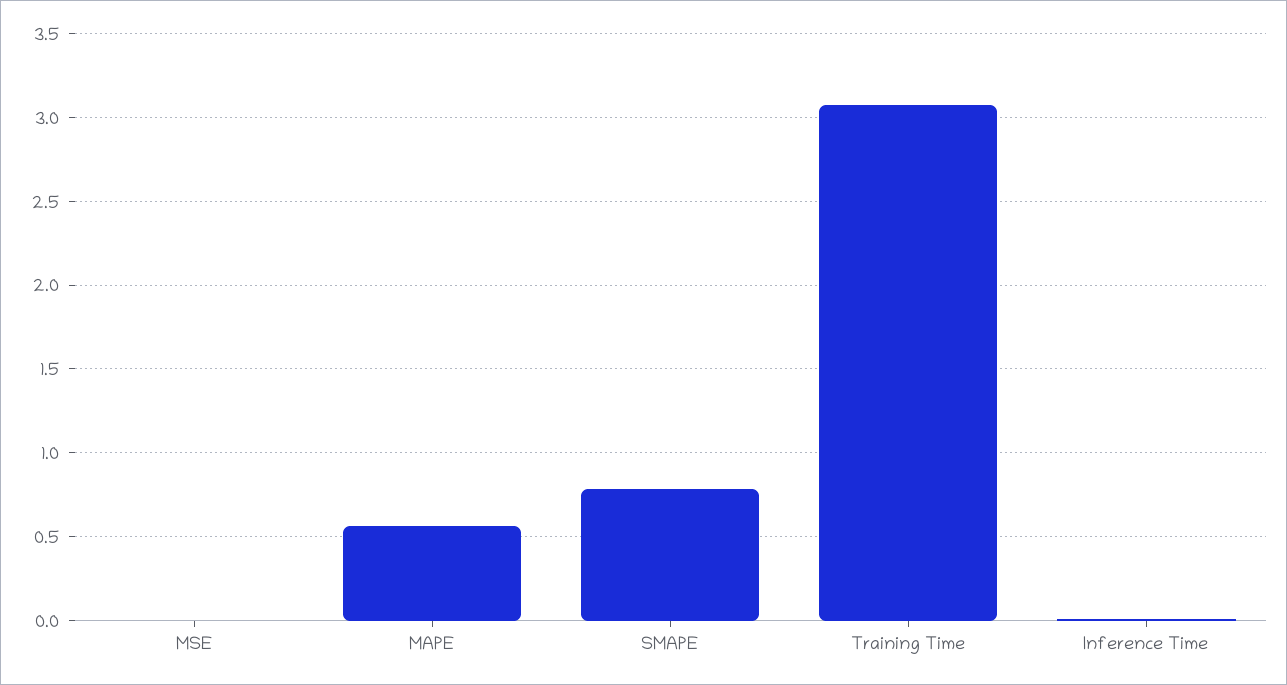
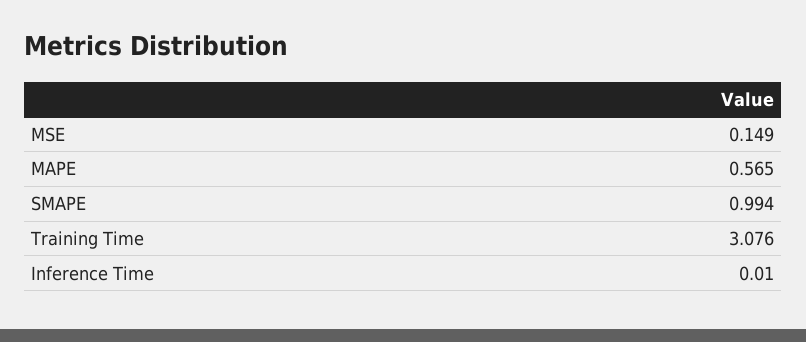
  {
-   "MSE": 0,
+   "MSE": 0.149,
    "MAPE": 0.565,
-   "SMAPE": 0.8,
+   "SMAPE": 0.994,
    "Training Time": 3.076,
    "Inference Time": 0.01
  }

